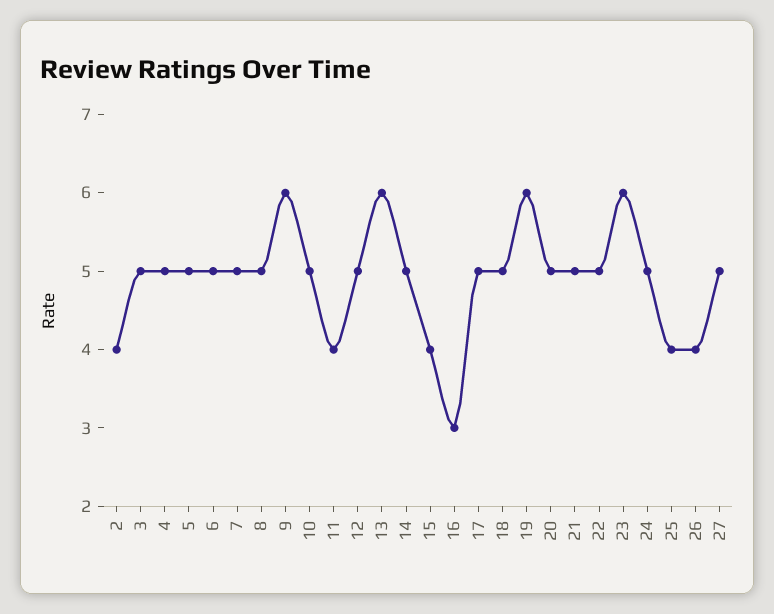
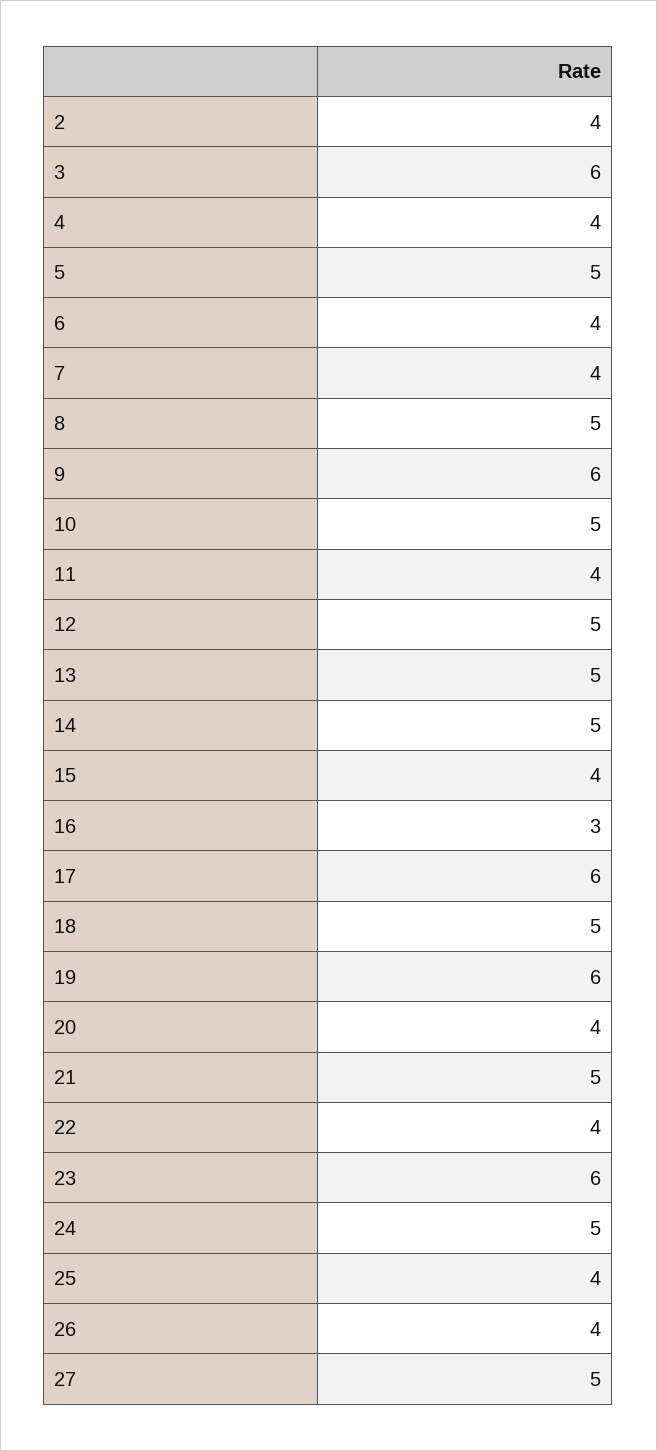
  {
    "2": 4,
-   "3": 5,
+   "3": 6,
-   "4": 5,
+   "4": 4,
    "5": 5,
-   "6": 5,
+   "6": 4,
-   "7": 5,
+   "7": 4,
    "8": 5,
    "9": 6,
    "10": 5,
    "11": 4,
    "12": 5,
-   "13": 6,
+   "13": 5,
    "14": 5,
    "15": 4,
    "16": 3,
-   "17": 5,
+   "17": 6,
    "18": 5,
    "19": 6,
-   "20": 5,
+   "20": 4,
    "21": 5,
-   "22": 5,
+   "22": 4,
    "23": 6,
    "24": 5,
    "25": 4,
    "26": 4,
    "27": 5
  }

